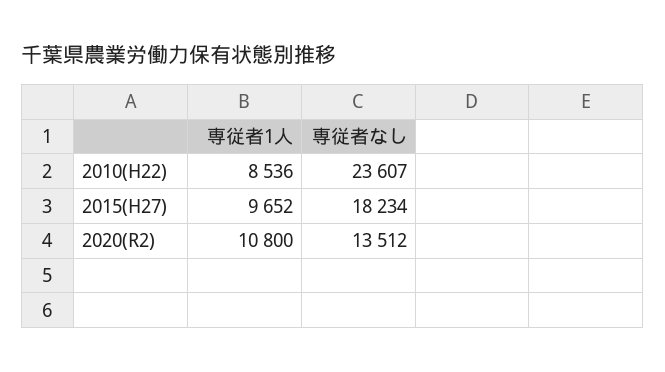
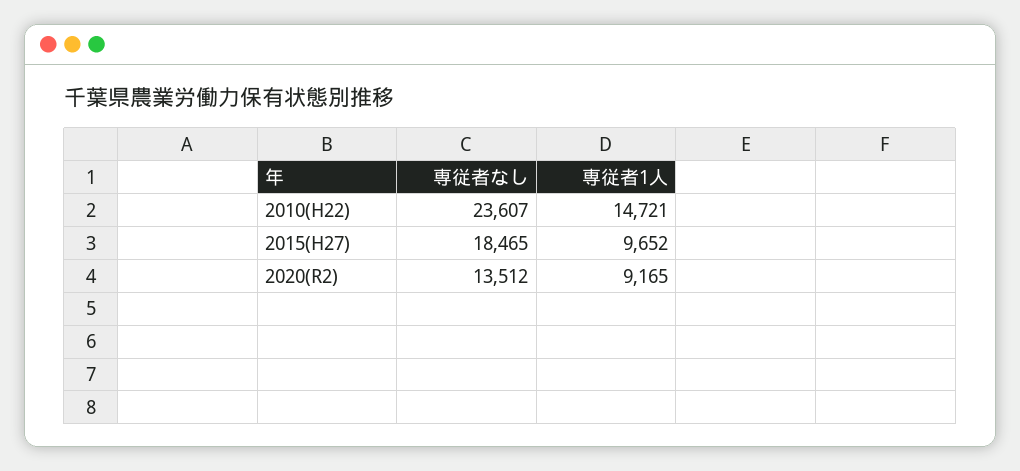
  {
    "専従者1人": {
-     "2010(H22)": 8536,
+     "2010(H22)": 14721,
      "2015(H27)": 9652,
-     "2020(R2)": 10800
+     "2020(R2)": 9165
    },
    "専従者なし": {
      "2010(H22)": 23607,
-     "2015(H27)": 18234,
+     "2015(H27)": 18465,
      "2020(R2)": 13512
    }
  }

